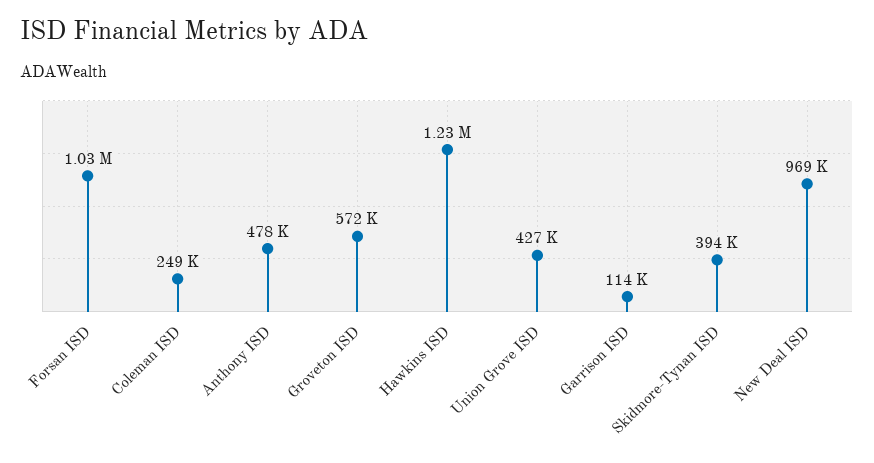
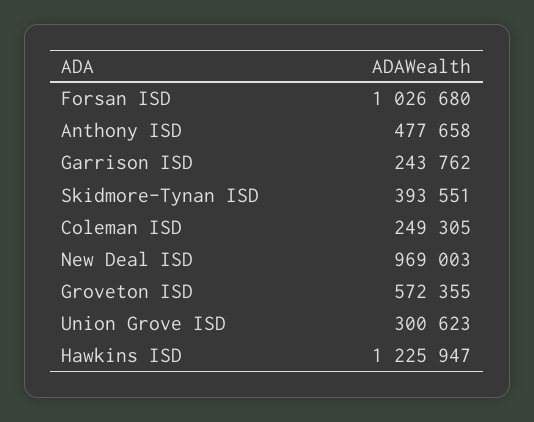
  {
    "Forsan ISD": 1026680,
    "Coleman ISD": 249305,
    "Anthony ISD": 477658,
    "Groveton ISD": 572355,
    "Hawkins ISD": 1225947,
-   "Union Grove ISD": 427000,
+   "Union Grove ISD": 300623,
-   "Garrison ISD": 114000,
+   "Garrison ISD": 243762,
    "Skidmore-Tynan ISD": 393551,
    "New Deal ISD": 969003
  }

